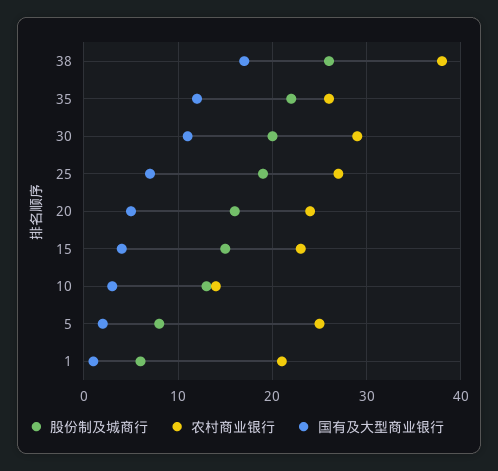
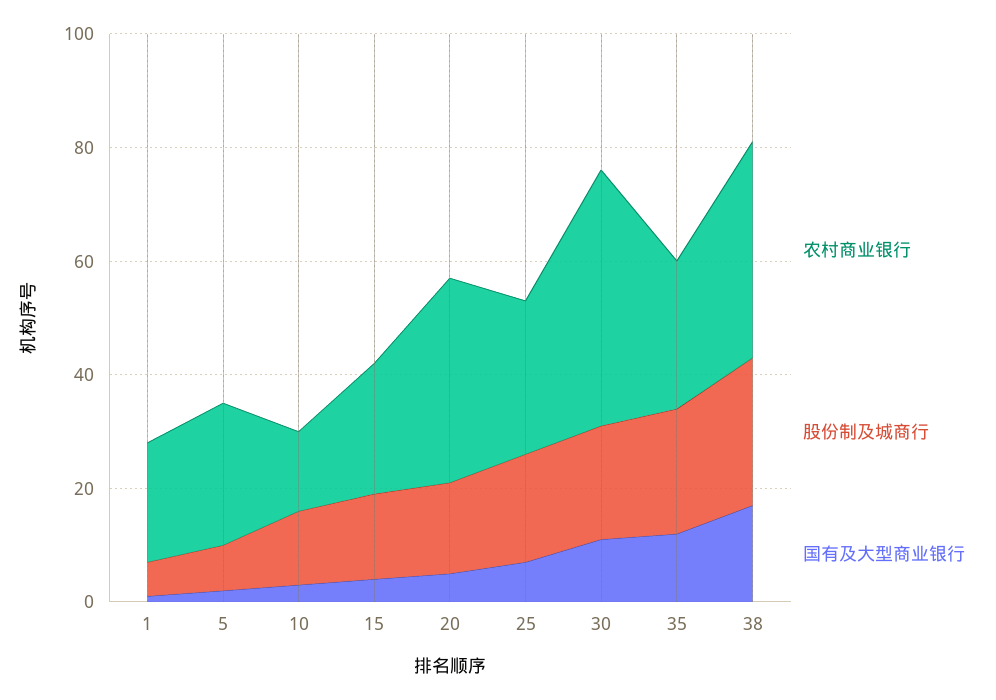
  {
    "股份制及城商行": {
      "38": 26,
      "35": 22,
      "30": 20,
      "25": 19,
      "20": 16,
      "15": 15,
      "10": 13,
      "5": 8,
      "1": 6
    },
    "农村商业银行": {
      "38": 38,
      "35": 26,
-     "30": 29,
+     "30": 45,
      "25": 27,
-     "20": 24,
+     "20": 35,
      "15": 23,
      "10": 14,
      "5": 25,
      "1": 21
    },
    "国有及大型商业银行": {
      "38": 17,
      "35": 12,
      "30": 11,
      "25": 7,
      "20": 5,
      "15": 4,
      "10": 3,
      "5": 2,
      "1": 1
    }
  }

